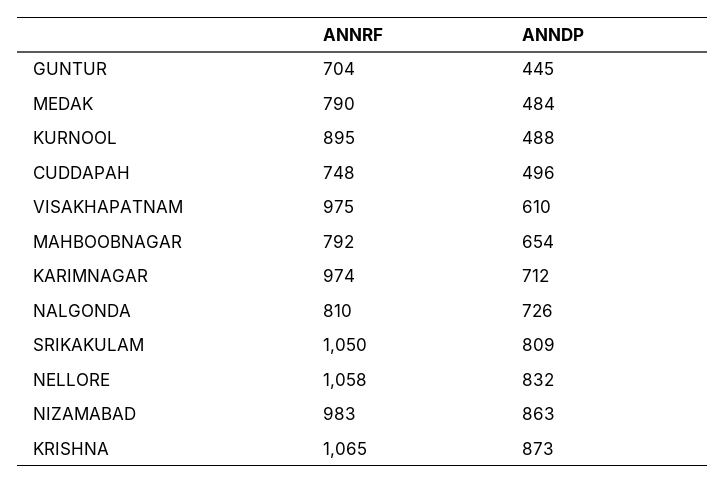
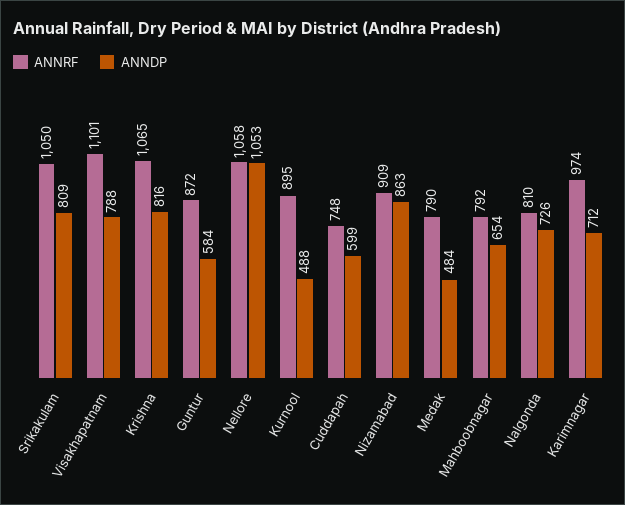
  {
    "ANNRF": {
-     "GUNTUR": 704,
+     "GUNTUR": 872,
      "MEDAK": 790,
      "KURNOOL": 895,
      "CUDDAPAH": 748,
-     "VISAKHAPATNAM": 975,
+     "VISAKHAPATNAM": 1101,
      "MAHBOOBNAGAR": 792,
      "KARIMNAGAR": 974,
      "NALGONDA": 810,
      "SRIKAKULAM": 1050,
      "NELLORE": 1058,
-     "NIZAMABAD": 983,
+     "NIZAMABAD": 909,
      "KRISHNA": 1065
    },
    "ANNDP": {
-     "GUNTUR": 445,
+     "GUNTUR": 584,
      "MEDAK": 484,
      "KURNOOL": 488,
-     "CUDDAPAH": 496,
+     "CUDDAPAH": 599,
-     "VISAKHAPATNAM": 610,
+     "VISAKHAPATNAM": 788,
      "MAHBOOBNAGAR": 654,
      "KARIMNAGAR": 712,
      "NALGONDA": 726,
      "SRIKAKULAM": 809,
-     "NELLORE": 832,
+     "NELLORE": 1053,
      "NIZAMABAD": 863,
-     "KRISHNA": 873
+     "KRISHNA": 816
    }
  }

